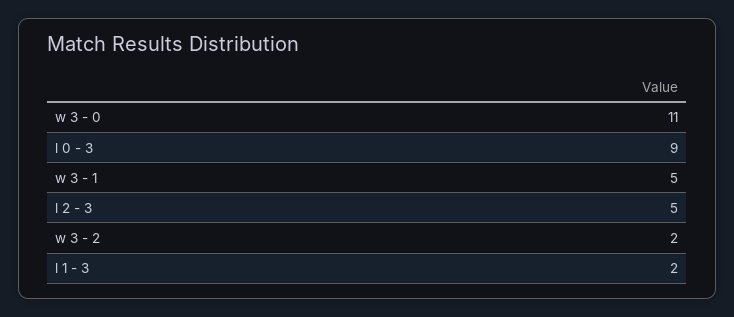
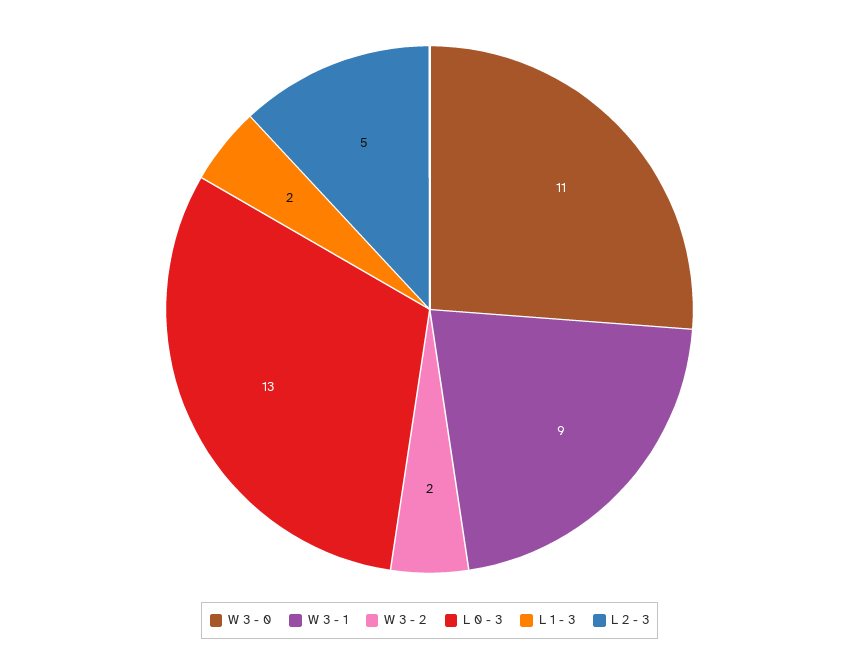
  {
    "w 3 - 0": 11,
-   "l 0 - 3": 9,
+   "l 0 - 3": 13,
-   "w 3 - 1": 5,
+   "w 3 - 1": 9,
    "l 2 - 3": 5,
    "w 3 - 2": 2,
    "l 1 - 3": 2
  }

